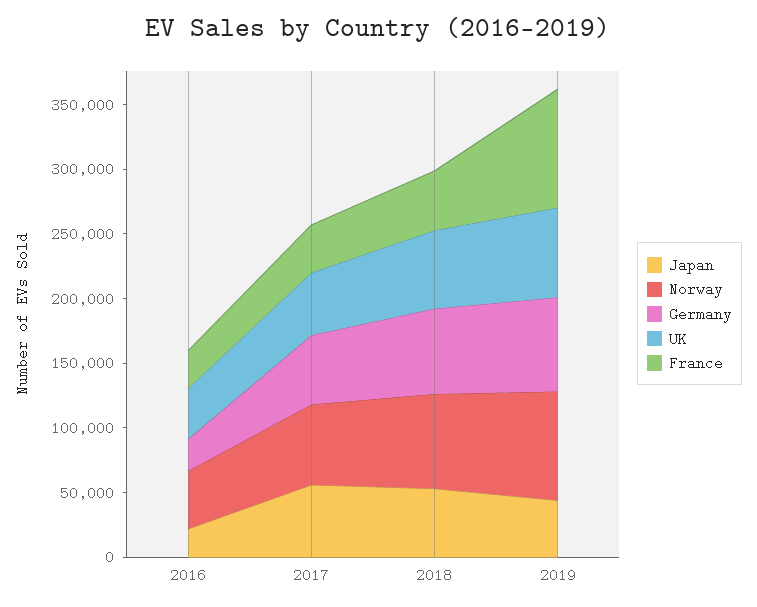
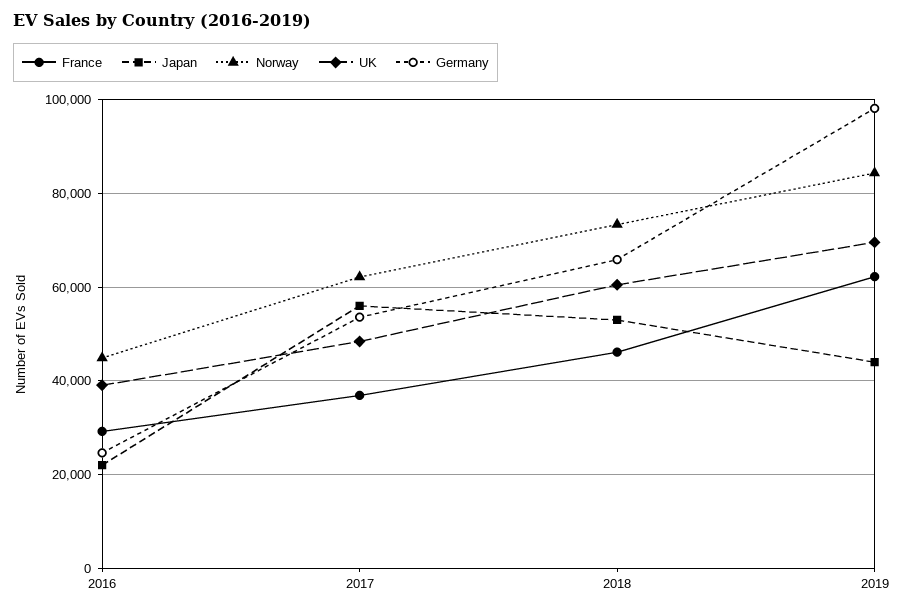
  {
    "Japan": {
      "2016": 22000,
      "2017": 56000,
      "2018": 54000,
      "2019": 44000
    },
    "Norway": {
      "2016": 44000,
      "2017": 62000,
      "2018": 74000,
      "2019": 84000
    },
    "Germany": {
      "2016": 24000,
      "2017": 54000,
      "2018": 66000,
-     "2019": 70000
+     "2019": 98000
    },
    "UK": {
      "2016": 40000,
      "2017": 48000,
      "2018": 60000,
      "2019": 70000
    },
    "France": {
      "2016": 30000,
      "2017": 36000,
      "2018": 46000,
-     "2019": 90000
+     "2019": 62000
    }
  }

